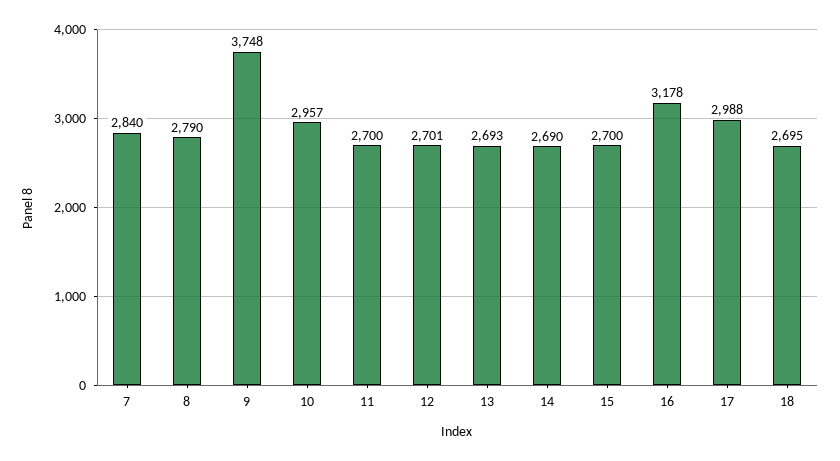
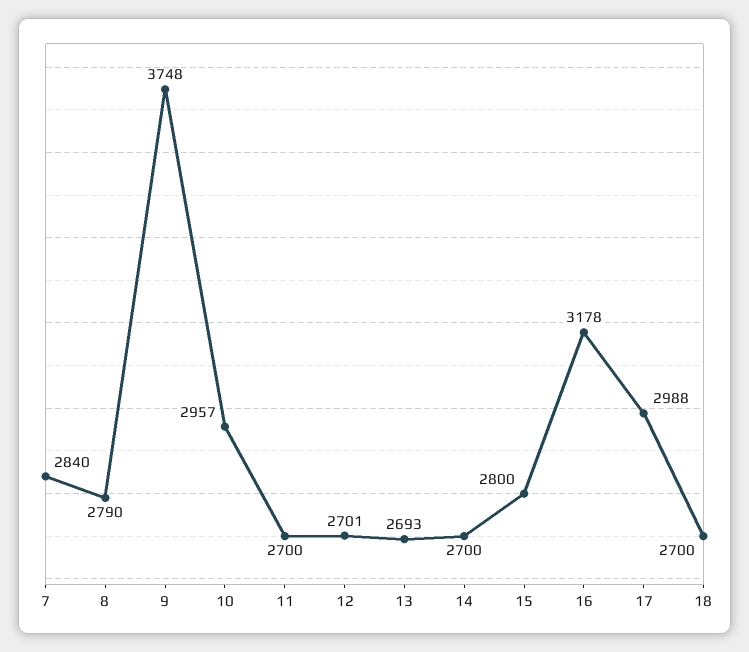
  {
    "7": 2840,
    "8": 2790,
    "9": 3748,
    "10": 2957,
    "11": 2700,
    "12": 2701,
    "13": 2693,
-   "14": 2690,
+   "14": 2700,
-   "15": 2700,
+   "15": 2800,
    "16": 3178,
    "17": 2988,
-   "18": 2695
+   "18": 2700
  }

